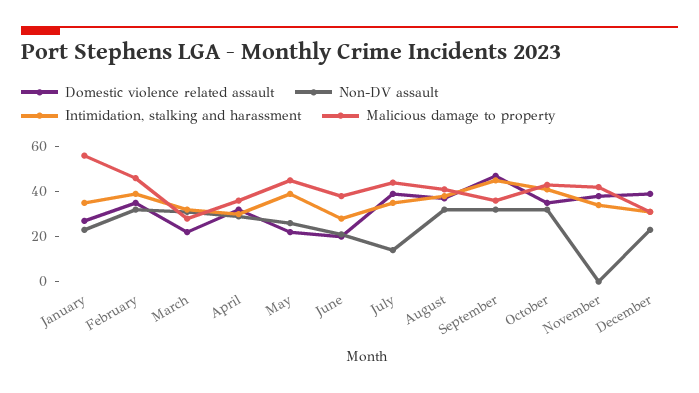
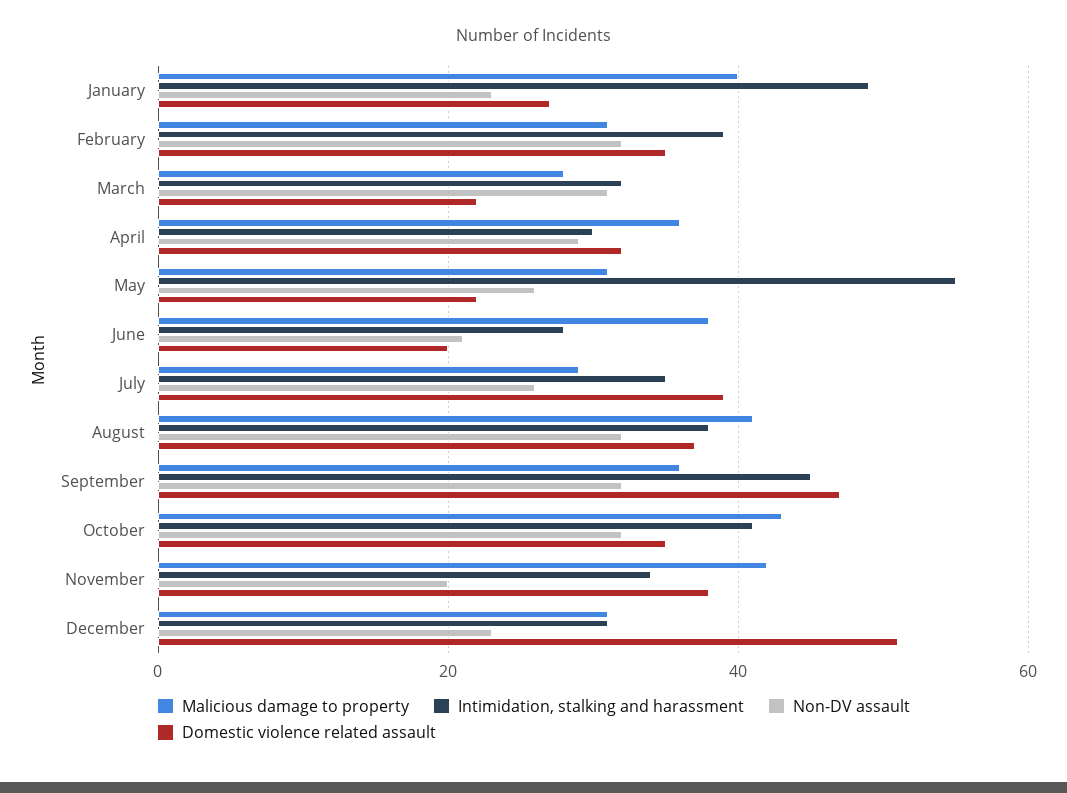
  {
    "Domestic violence related assault": {
      "January": 25,
      "February": 35,
      "March": 20,
      "April": 30,
      "May": 20,
      "June": 20,
      "July": 40,
      "August": 35,
      "September": 45,
      "October": 35,
      "November": 40,
-     "December": 40
+     "December": 50
    },
    "Non-DV assault": {
      "January": 25,
      "February": 30,
      "March": 30,
      "April": 30,
      "May": 25,
      "June": 20,
-     "July": 15,
+     "July": 25,
      "August": 30,
      "September": 30,
      "October": 30,
-     "November": 0,
+     "November": 20,
      "December": 25
    },
    "Intimidation, stalking and harassment": {
-     "January": 35,
+     "January": 50,
      "February": 40,
      "March": 30,
      "April": 30,
-     "May": 40,
+     "May": 55,
      "June": 30,
      "July": 35,
      "August": 40,
      "September": 45,
      "October": 40,
      "November": 35,
      "December": 30
    },
    "Malicious damage to property": {
-     "January": 55,
+     "January": 40,
-     "February": 45,
+     "February": 30,
      "March": 30,
      "April": 35,
-     "May": 45,
+     "May": 30,
      "June": 40,
-     "July": 45,
+     "July": 30,
      "August": 40,
      "September": 35,
      "October": 45,
      "November": 40,
      "December": 30
    }
  }

